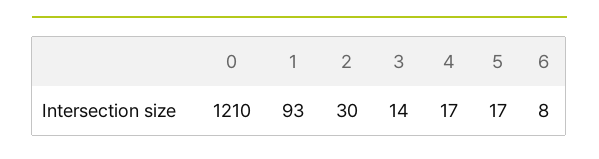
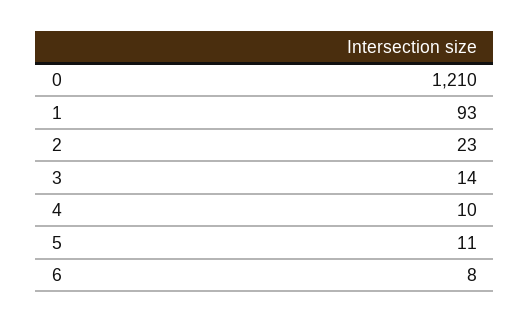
  {
    "0": 1210,
    "1": 93,
-   "2": 30,
+   "2": 23,
    "3": 14,
-   "4": 17,
+   "4": 10,
-   "5": 17,
+   "5": 11,
    "6": 8
  }

